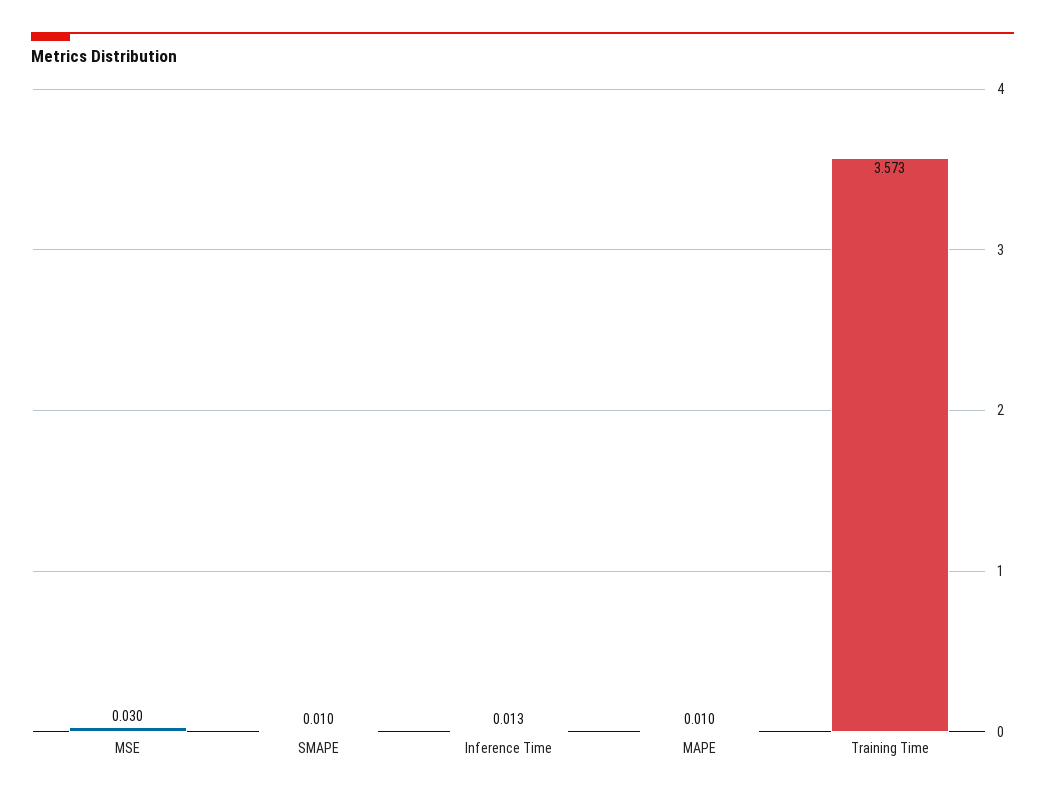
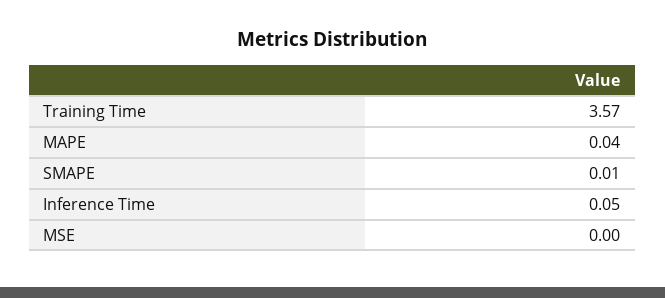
  {
-   "MSE": 0.03,
+   "MSE": 0,
    "SMAPE": 0.01,
-   "Inference Time": 0.013,
+   "Inference Time": 0.05,
-   "MAPE": 0.01,
+   "MAPE": 0.04,
    "Training Time": 3.573
  }

